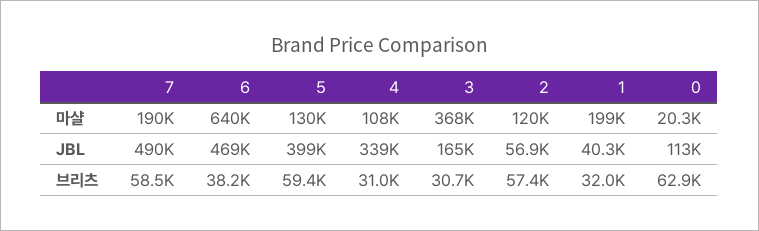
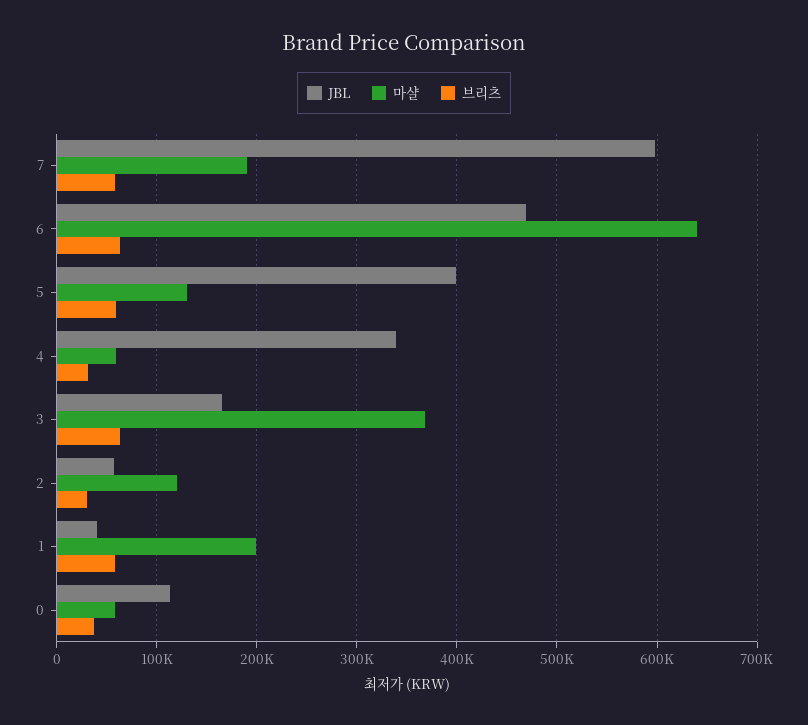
  {
    "마샬": {
      "7": 190000,
      "6": 640000,
      "5": 130000,
-     "4": 108000,
+     "4": 60000,
      "3": 368000,
      "2": 120000,
      "1": 199000,
-     "0": 20300
+     "0": 60000
    },
    "JBL": {
-     "7": 490000,
+     "7": 600000,
      "6": 469000,
      "5": 399000,
      "4": 339000,
      "3": 165000,
      "2": 56900,
      "1": 40300,
      "0": 113000
    },
    "브리츠": {
      "7": 58500,
-     "6": 38200,
+     "6": 60000,
      "5": 59400,
      "4": 31000,
-     "3": 30700,
+     "3": 60000,
-     "2": 57400,
+     "2": 30000,
-     "1": 32000,
+     "1": 60000,
-     "0": 62900
+     "0": 40000
    }
  }

